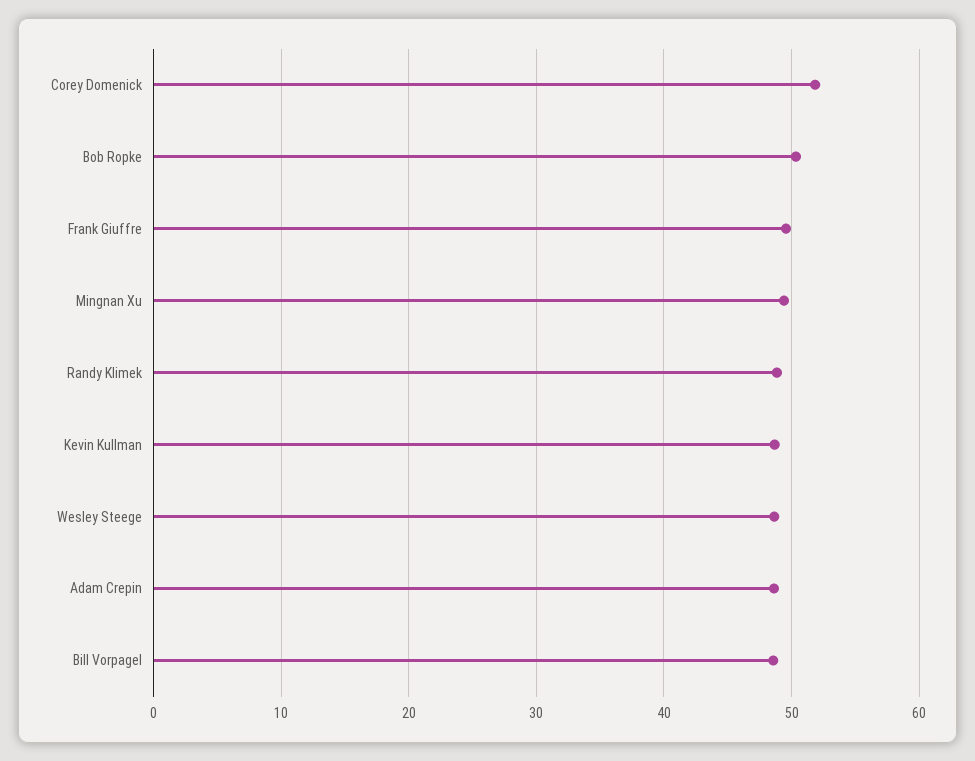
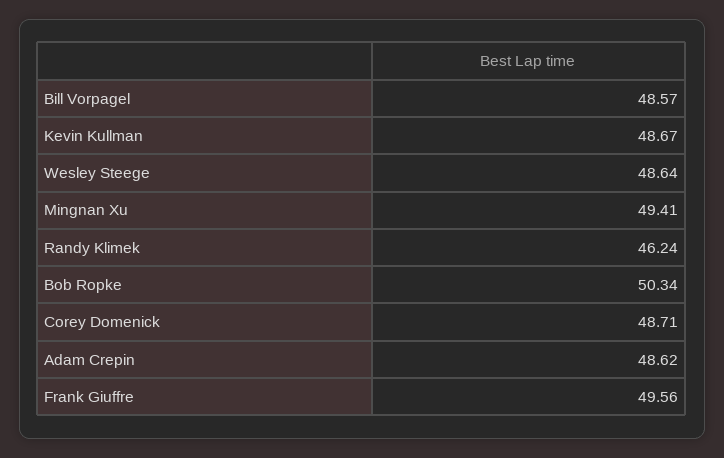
  {
-   "Corey Domenick": 52,
+   "Corey Domenick": 48.71,
    "Bob Ropke": 50.34,
    "Frank Giuffre": 49.56,
    "Mingnan Xu": 49.41,
-   "Randy Klimek": 49,
+   "Randy Klimek": 46.24,
    "Kevin Kullman": 48.67,
    "Wesley Steege": 48.64,
    "Adam Crepin": 48.62,
    "Bill Vorpagel": 48.57
  }

